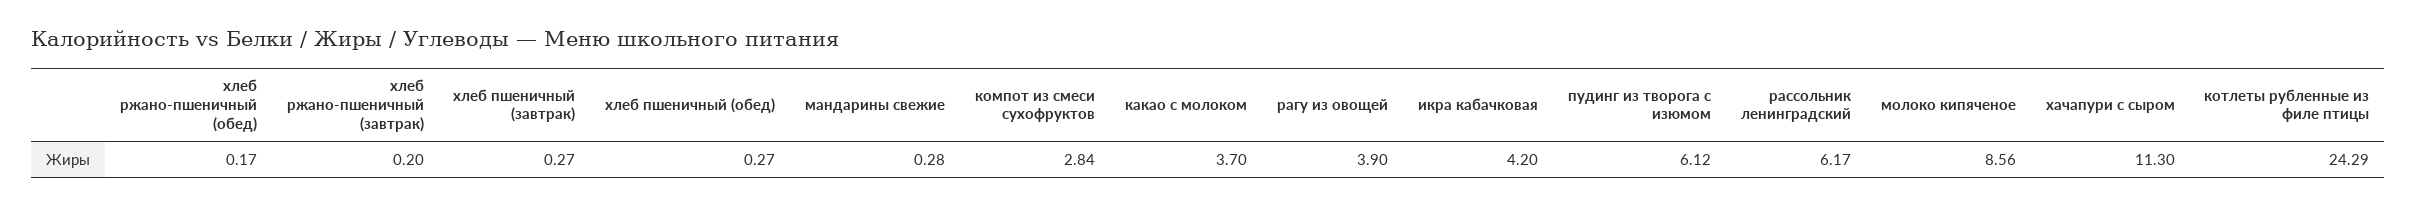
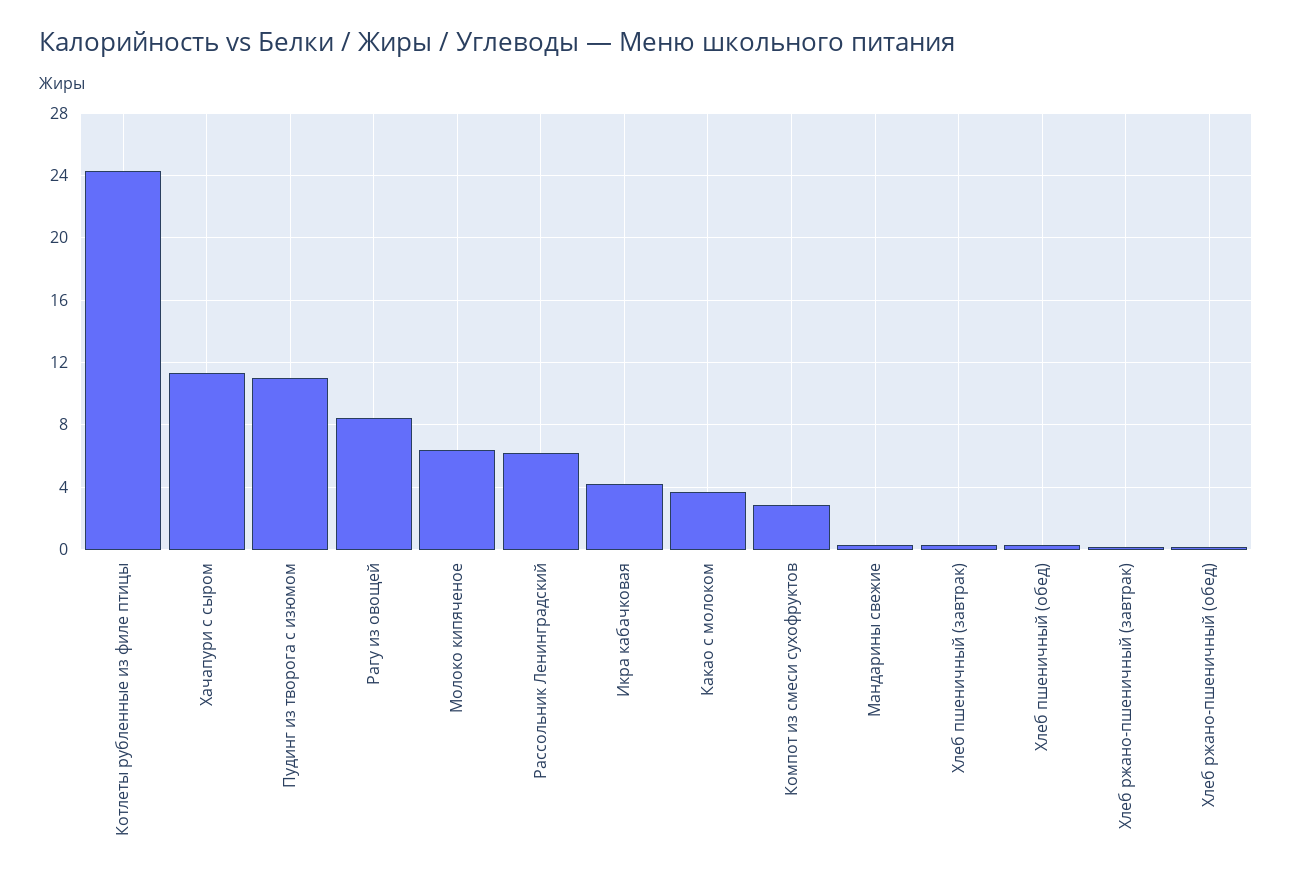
  {
    "хлеб ржано-пшеничный (обед)": 0.17,
    "хлеб ржано-пшеничный (завтрак)": 0.2,
    "хлеб пшеничный (завтрак)": 0.27,
    "хлеб пшеничный (обед)": 0.27,
    "мандарины свежие": 0.28,
    "компот из смеси сухофруктов": 2.84,
    "какао с молоком": 3.7,
-   "рагу из овощей": 3.9,
+   "рагу из овощей": 8.5,
    "икра кабачковая": 4.2,
-   "пудинг из творога с изюмом": 6.12,
+   "пудинг из творога с изюмом": 11,
    "рассольник ленинградский": 6.17,
-   "молоко кипяченое": 8.56,
+   "молоко кипяченое": 6.5,
    "хачапури с сыром": 11.3,
    "котлеты рубленные из филе птицы": 24.29
  }

